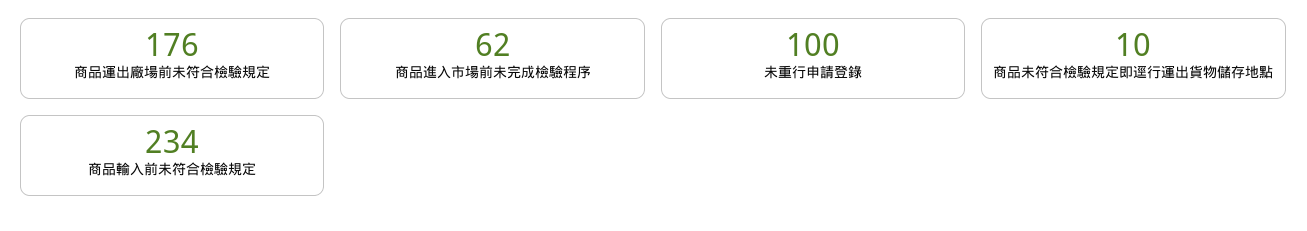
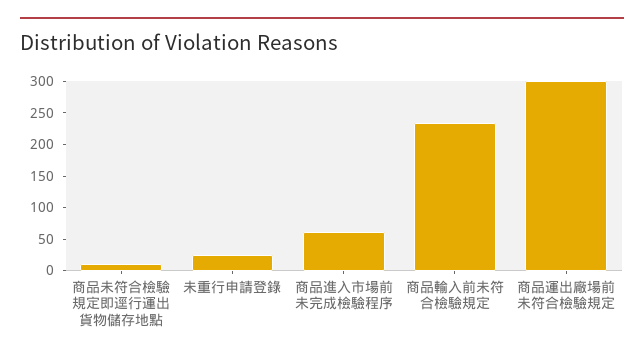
  {
-   "商品運出廠場前未符合檢驗規定": 176,
+   "商品運出廠場前未符合檢驗規定": 300,
    "商品進入市場前未完成檢驗程序": 62,
-   "未重行申請登錄": 100,
+   "未重行申請登錄": 25,
    "商品未符合檢驗規定即逕行運出貨物儲存地點": 10,
    "商品輸入前未符合檢驗規定": 234
  }

